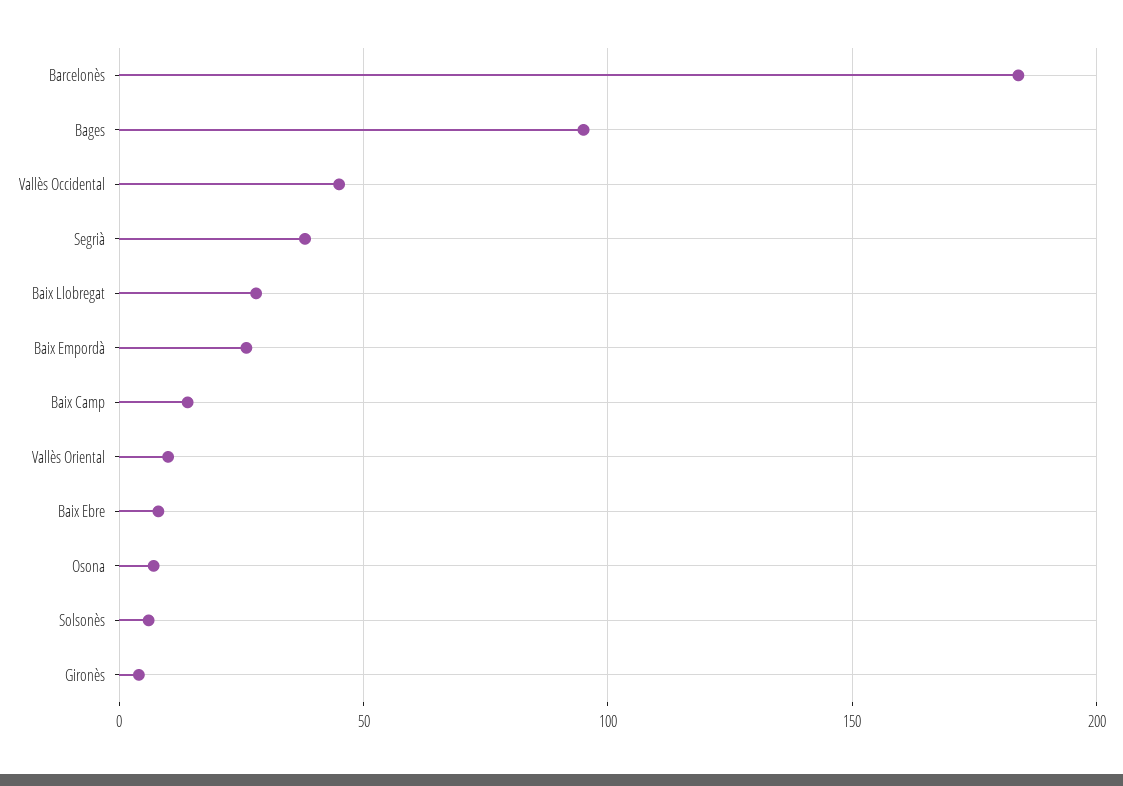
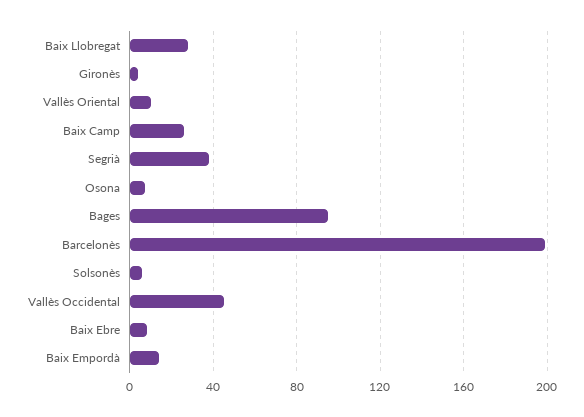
  {
-   "Barcelonès": 185,
+   "Barcelonès": 200,
    "Bages": 95,
    "Vallès Occidental": 45,
    "Segrià": 40,
    "Baix Llobregat": 30,
-   "Baix Empordà": 25,
+   "Baix Empordà": 15,
-   "Baix Camp": 15,
+   "Baix Camp": 25,
    "Vallès Oriental": 10,
    "Baix Ebre": 10,
    "Osona": 5,
    "Solsonès": 5,
    "Gironès": 5
  }

